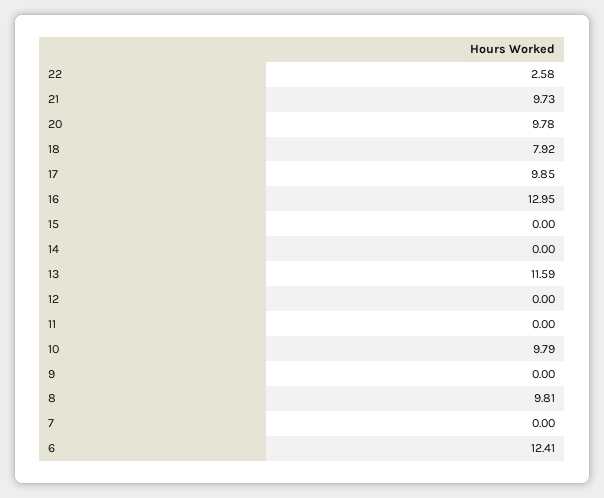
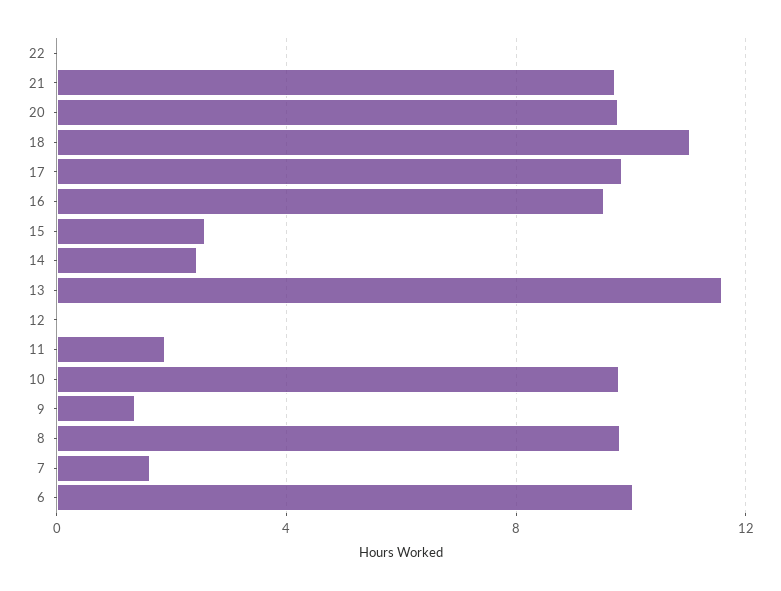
  {
-   "22": 2.58,
+   "22": 0,
    "21": 9.73,
    "20": 9.78,
-   "18": 7.92,
+   "18": 11,
    "17": 9.85,
-   "16": 12.95,
+   "16": 9.5,
-   "15": 0,
+   "15": 2.5,
-   "14": 0,
+   "14": 2.5,
    "13": 11.59,
    "12": 0,
-   "11": 0,
+   "11": 2,
    "10": 9.79,
-   "9": 0,
+   "9": 1.5,
    "8": 9.81,
-   "7": 0,
+   "7": 1.5,
-   "6": 12.41
+   "6": 10
  }

